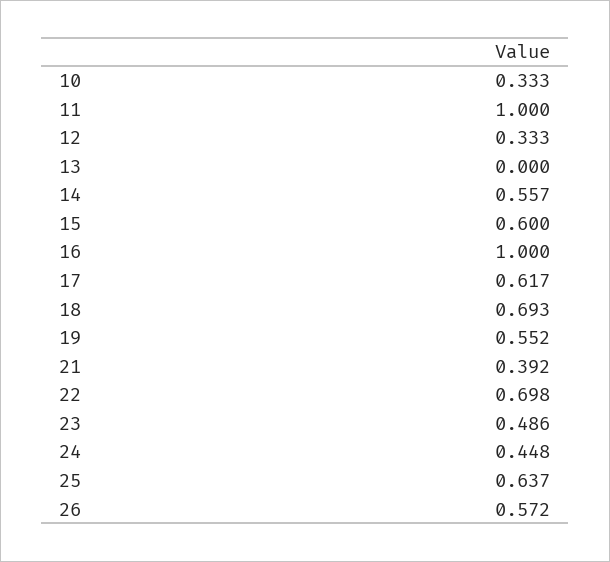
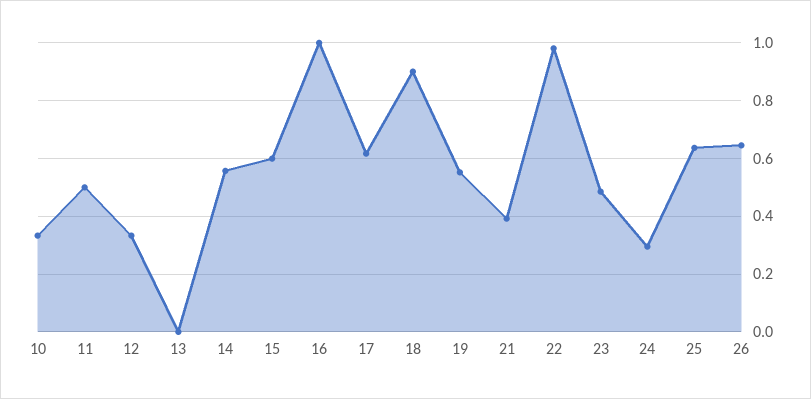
  {
    "10": 0.333,
-   "11": 1,
+   "11": 0.5,
    "12": 0.333,
    "13": 0,
    "14": 0.557,
    "15": 0.6,
    "16": 1,
    "17": 0.617,
-   "18": 0.693,
+   "18": 0.9,
    "19": 0.552,
    "21": 0.392,
-   "22": 0.698,
+   "22": 0.975,
    "23": 0.486,
-   "24": 0.448,
+   "24": 0.3,
    "25": 0.637,
-   "26": 0.572
+   "26": 0.65
  }

